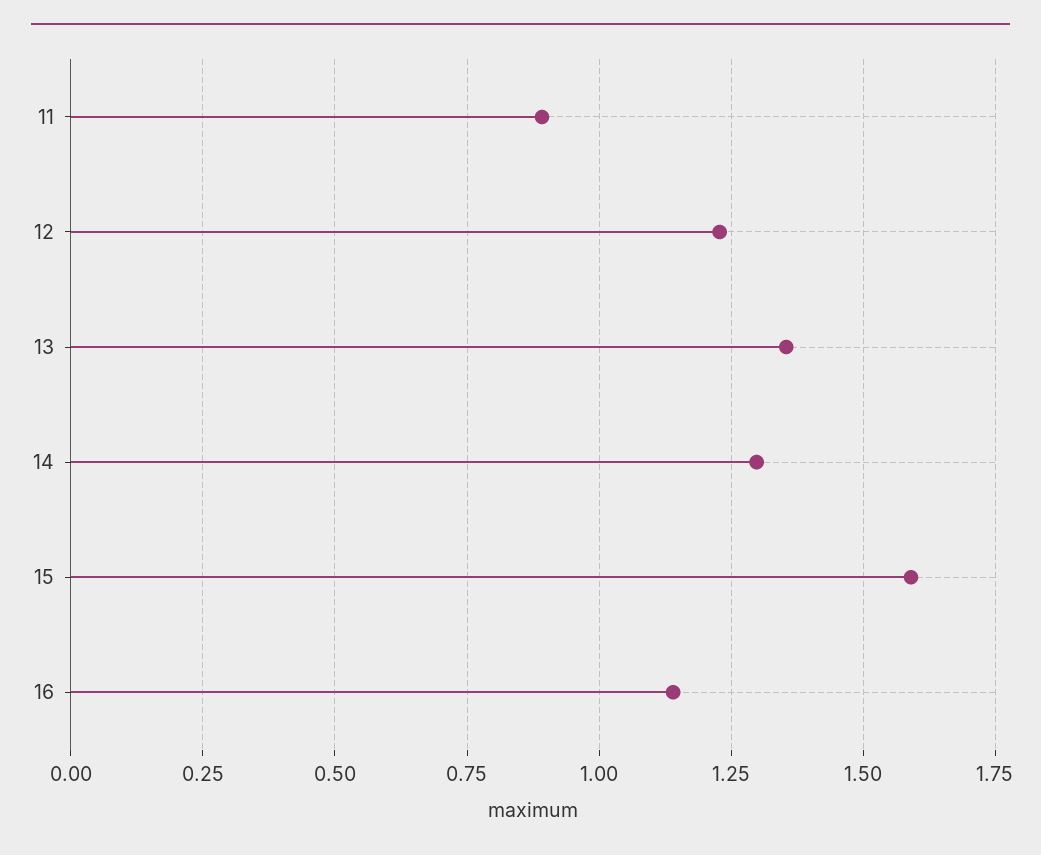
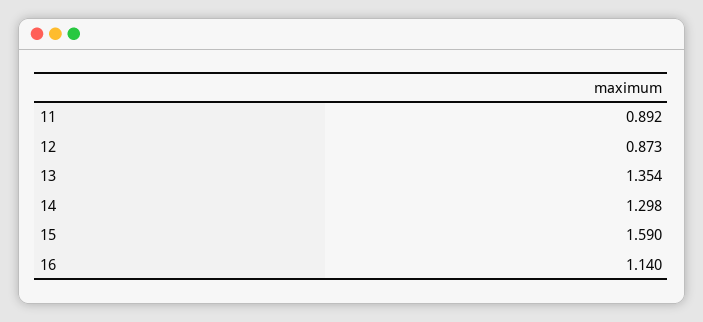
  {
    "11": 0.892,
-   "12": 1.225,
+   "12": 0.873,
    "13": 1.354,
    "14": 1.298,
    "15": 1.59,
    "16": 1.14
  }

